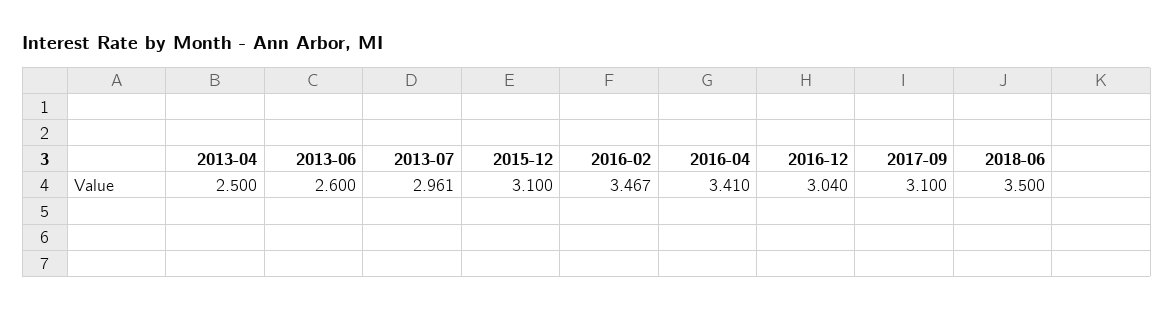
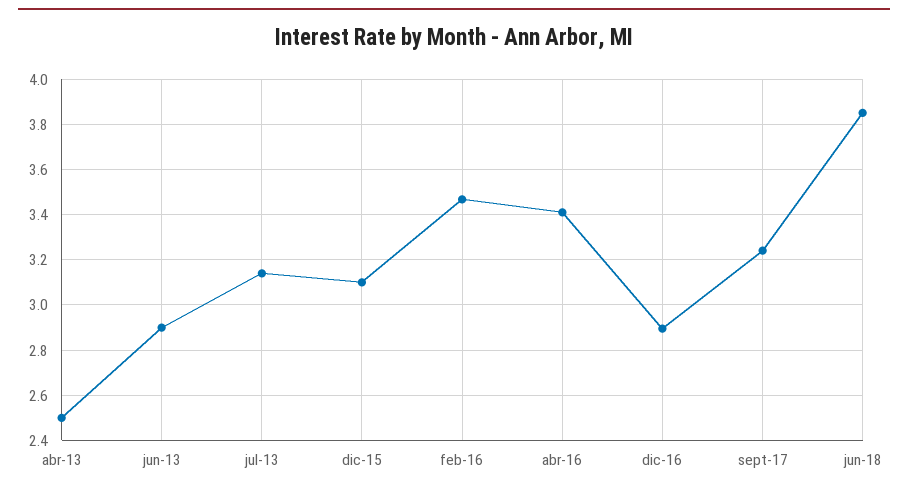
  {
    "2013-04": 2.5,
-   "2013-06": 2.6,
+   "2013-06": 2.9,
-   "2013-07": 2.961,
+   "2013-07": 3.15,
    "2015-12": 3.1,
    "2016-02": 3.467,
    "2016-04": 3.41,
-   "2016-12": 3.04,
+   "2016-12": 2.9,
-   "2017-09": 3.1,
+   "2017-09": 3.25,
-   "2018-06": 3.5
+   "2018-06": 3.85
  }

